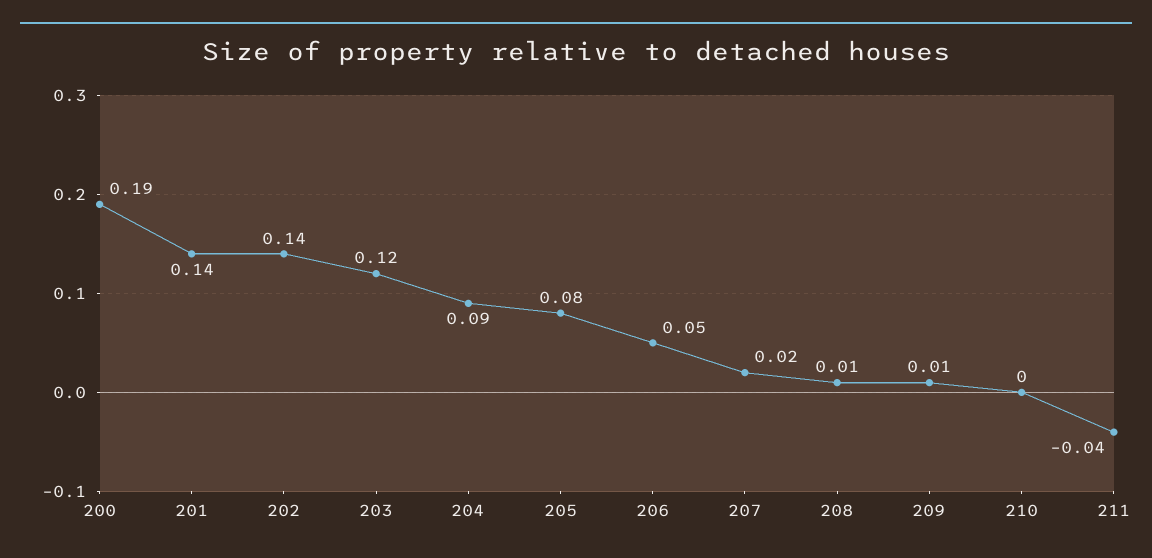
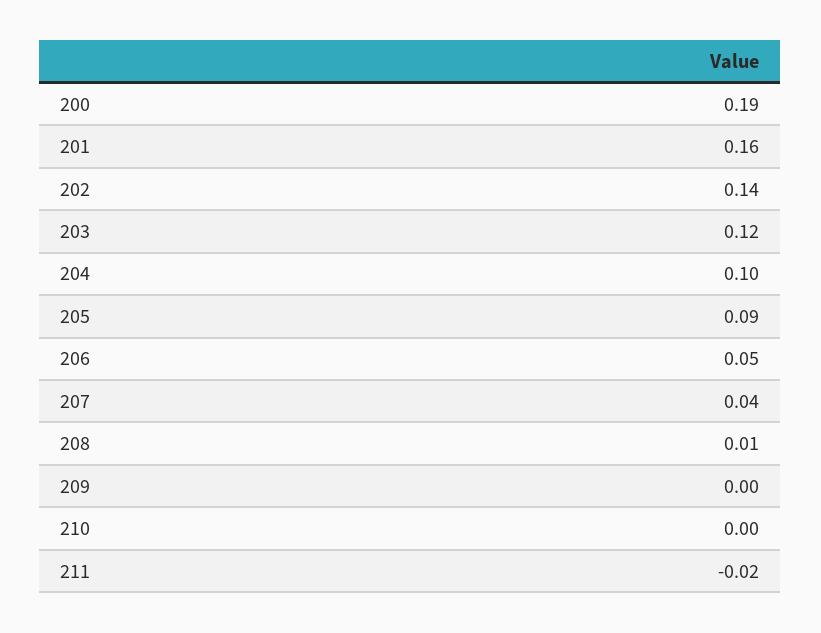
  {
    "200": 0.19,
-   "201": 0.14,
+   "201": 0.16,
    "202": 0.14,
    "203": 0.12,
-   "204": 0.09,
+   "204": 0.1,
-   "205": 0.08,
+   "205": 0.09,
    "206": 0.05,
-   "207": 0.02,
+   "207": 0.04,
    "208": 0.01,
-   "209": 0.01,
+   "209": 0,
    "210": 0,
-   "211": -0.04
+   "211": -0.02
  }

